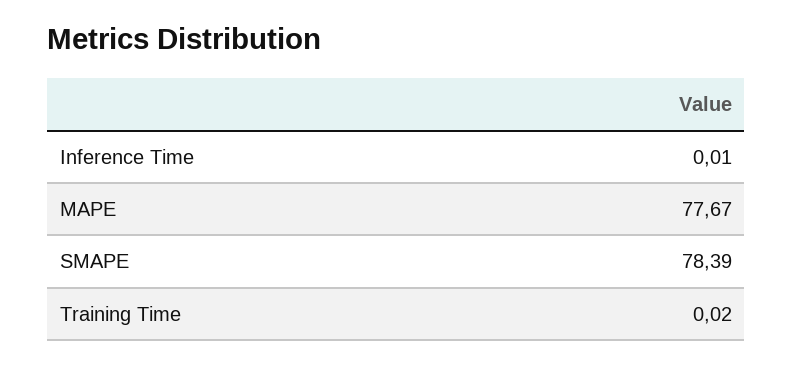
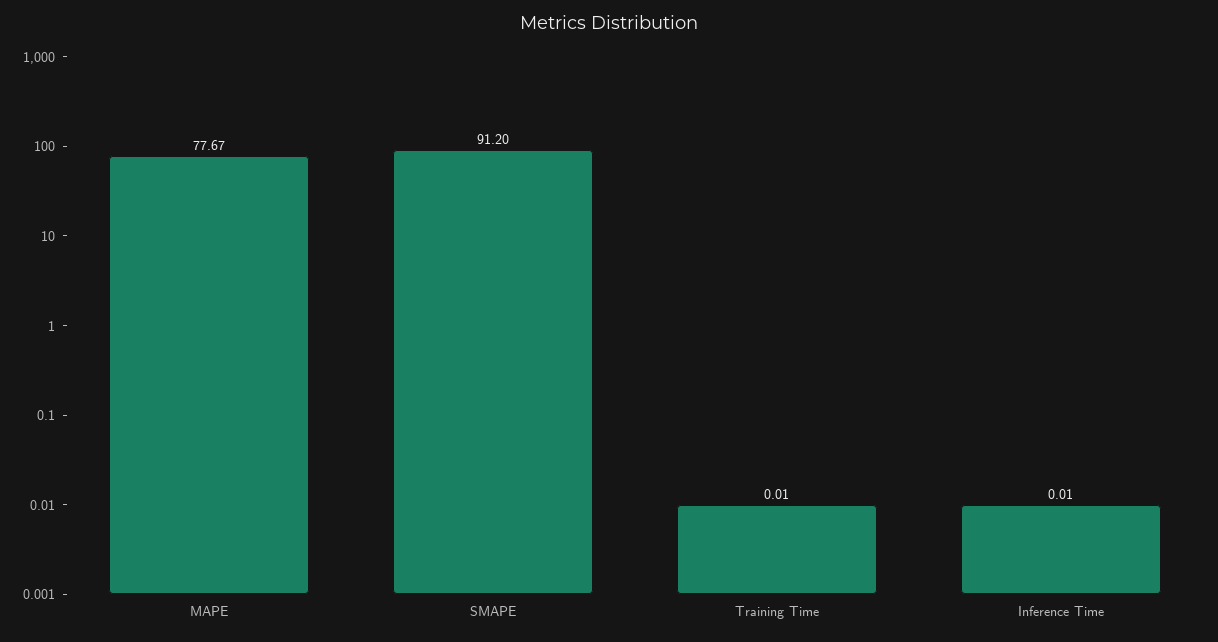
  {
    "Inference Time": 0.01,
    "MAPE": 77.67,
-   "SMAPE": 78.39,
+   "SMAPE": 91.2,
-   "Training Time": 0.02
+   "Training Time": 0.01
  }

